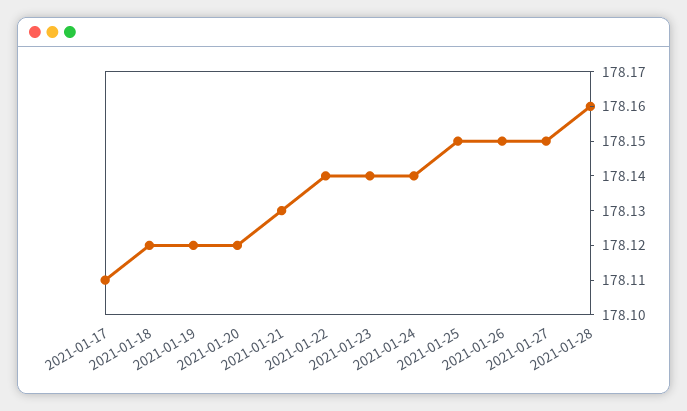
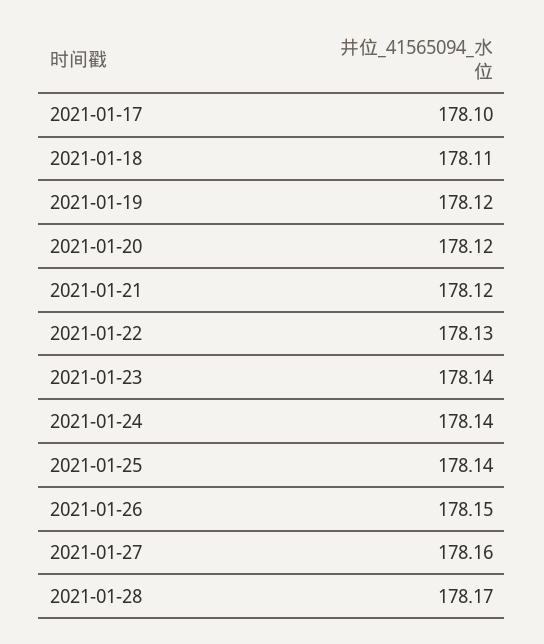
  {
-   "2021-01-17": 178.11,
+   "2021-01-17": 178.1,
-   "2021-01-18": 178.12,
+   "2021-01-18": 178.11,
    "2021-01-19": 178.12,
    "2021-01-20": 178.12,
-   "2021-01-21": 178.13,
+   "2021-01-21": 178.12,
-   "2021-01-22": 178.14,
+   "2021-01-22": 178.13,
    "2021-01-23": 178.14,
    "2021-01-24": 178.14,
-   "2021-01-25": 178.15,
+   "2021-01-25": 178.14,
    "2021-01-26": 178.15,
-   "2021-01-27": 178.15,
+   "2021-01-27": 178.16,
-   "2021-01-28": 178.16
+   "2021-01-28": 178.17
  }

